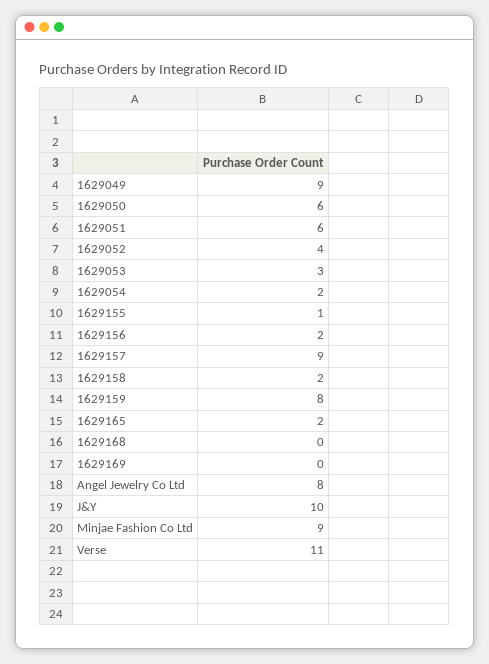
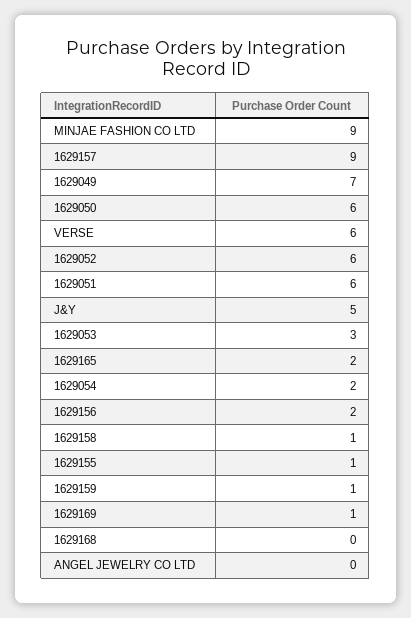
  {
-   "1629049": 9,
+   "1629049": 7,
    "1629050": 6,
    "1629051": 6,
-   "1629052": 4,
+   "1629052": 6,
    "1629053": 3,
    "1629054": 2,
    "1629155": 1,
    "1629156": 2,
    "1629157": 9,
-   "1629158": 2,
+   "1629158": 1,
-   "1629159": 8,
+   "1629159": 1,
    "1629165": 2,
    "1629168": 0,
-   "1629169": 0,
+   "1629169": 1,
-   "Angel Jewelry Co Ltd": 8,
+   "Angel Jewelry Co Ltd": 0,
-   "J&Y": 10,
+   "J&Y": 5,
    "Minjae Fashion Co Ltd": 9,
-   "Verse": 11
+   "Verse": 6
  }

